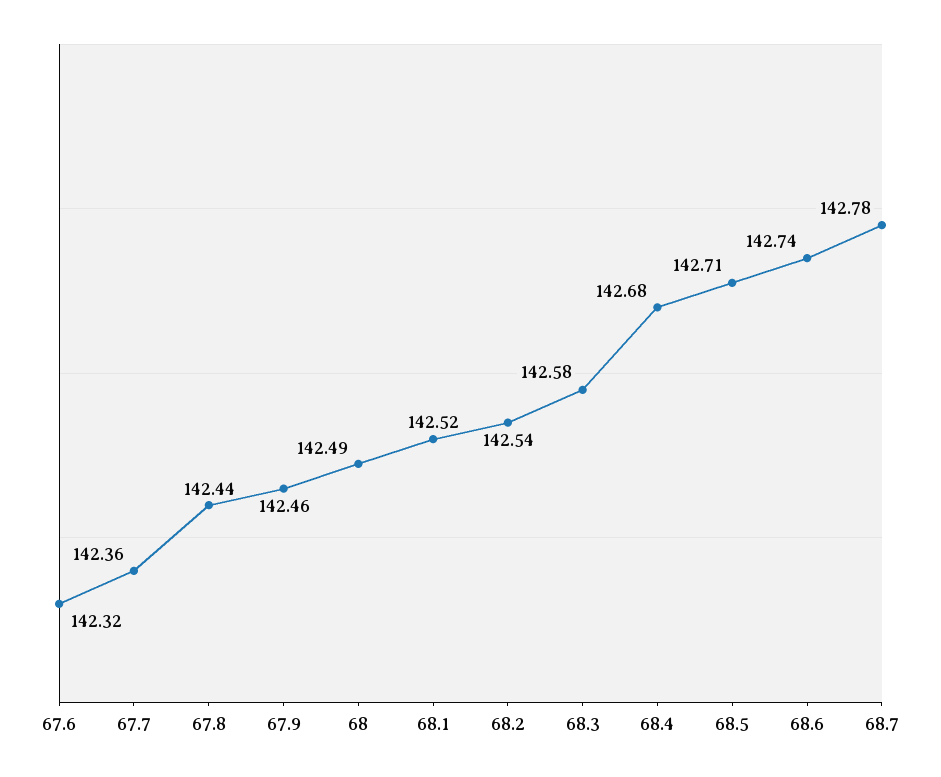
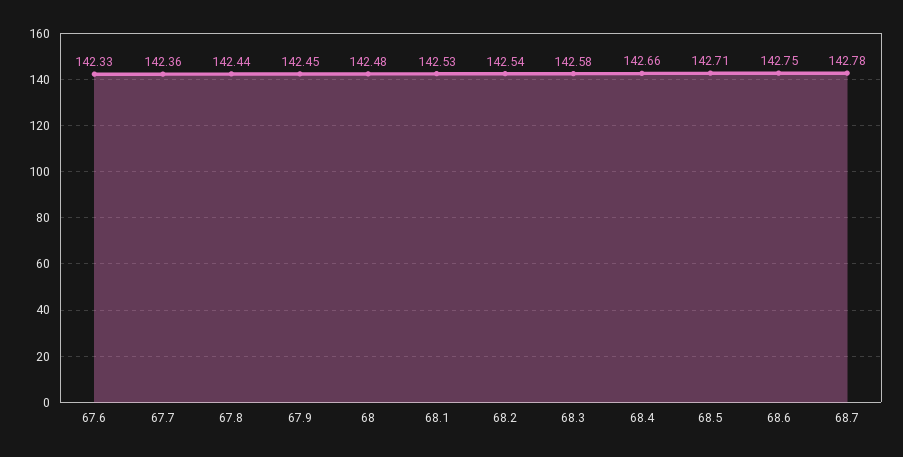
  {
-   "67.6": 142.32,
+   "67.6": 142.33,
    "67.7": 142.36,
    "67.8": 142.44,
-   "67.9": 142.46,
+   "67.9": 142.45,
-   "68": 142.49,
+   "68": 142.48,
-   "68.1": 142.52,
+   "68.1": 142.53,
    "68.2": 142.54,
    "68.3": 142.58,
-   "68.4": 142.68,
+   "68.4": 142.66,
    "68.5": 142.71,
-   "68.6": 142.74,
+   "68.6": 142.75,
    "68.7": 142.78
  }

